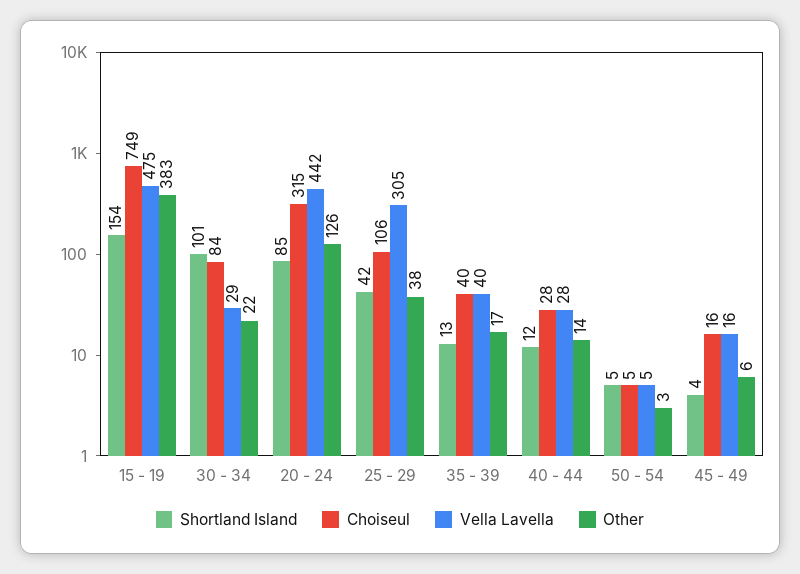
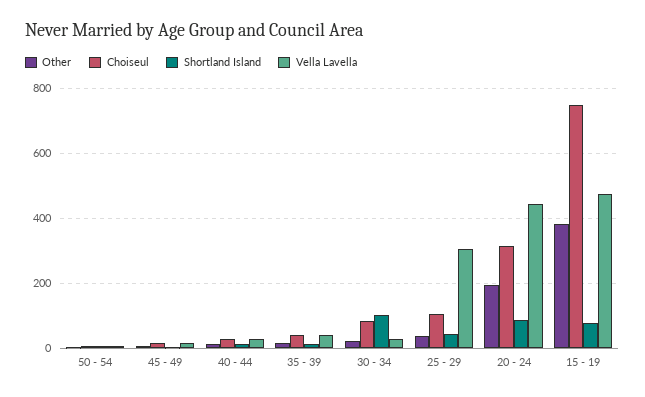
  {
    "Shortland Island": {
-     "15 - 19": 154,
+     "15 - 19": 80,
      "30 - 34": 101,
      "20 - 24": 85,
      "25 - 29": 42,
      "35 - 39": 13,
      "40 - 44": 12,
      "50 - 54": 5,
      "45 - 49": 4
    },
    "Choiseul": {
      "15 - 19": 749,
      "30 - 34": 84,
      "20 - 24": 315,
      "25 - 29": 106,
      "35 - 39": 40,
      "40 - 44": 28,
      "50 - 54": 5,
      "45 - 49": 16
    },
    "Vella Lavella": {
      "15 - 19": 475,
      "30 - 34": 29,
      "20 - 24": 442,
      "25 - 29": 305,
      "35 - 39": 40,
      "40 - 44": 28,
      "50 - 54": 5,
      "45 - 49": 16
    },
    "Other": {
      "15 - 19": 383,
      "30 - 34": 22,
-     "20 - 24": 126,
+     "20 - 24": 200,
      "25 - 29": 38,
      "35 - 39": 17,
      "40 - 44": 14,
      "50 - 54": 3,
      "45 - 49": 6
    }
  }

